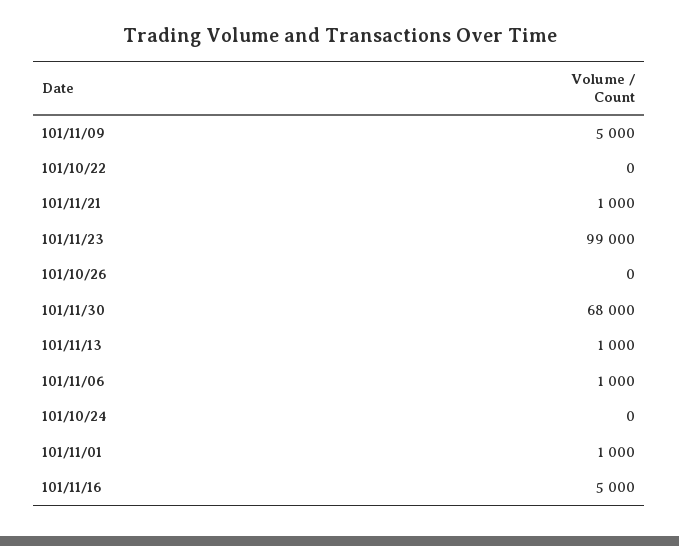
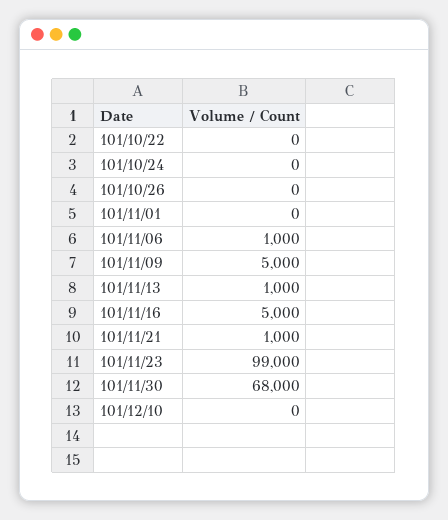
  {
    "101/11/09": 5000,
    "101/10/22": 0,
    "101/11/21": 1000,
    "101/11/23": 99000,
    "101/10/26": 0,
    "101/11/30": 68000,
    "101/11/13": 1000,
    "101/11/06": 1000,
    "101/10/24": 0,
-   "101/11/01": 1000,
+   "101/11/01": 0,
-   "101/11/16": 5000
+   "101/11/16": 5000,
+   "101/12/10": 0
  }

